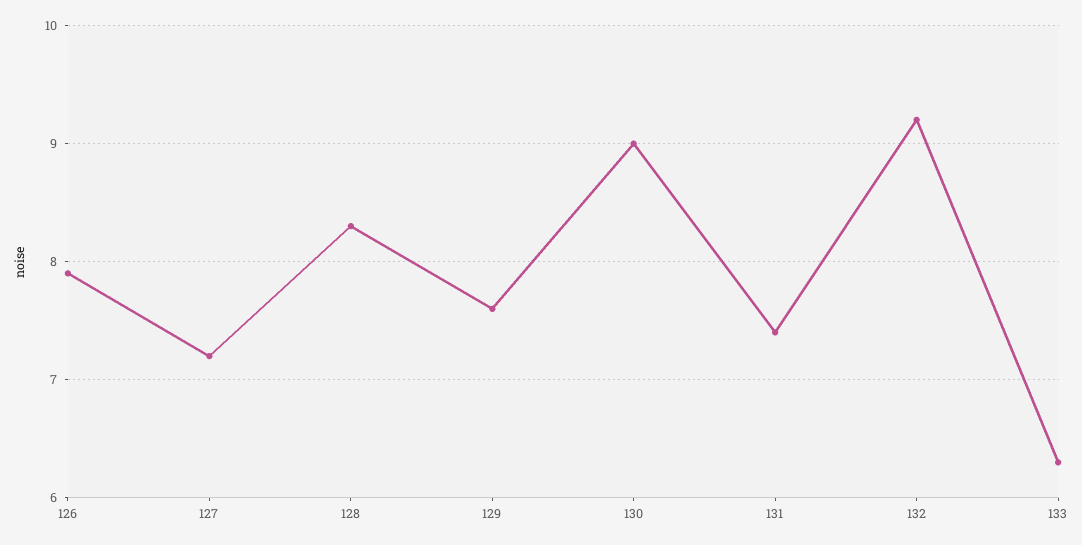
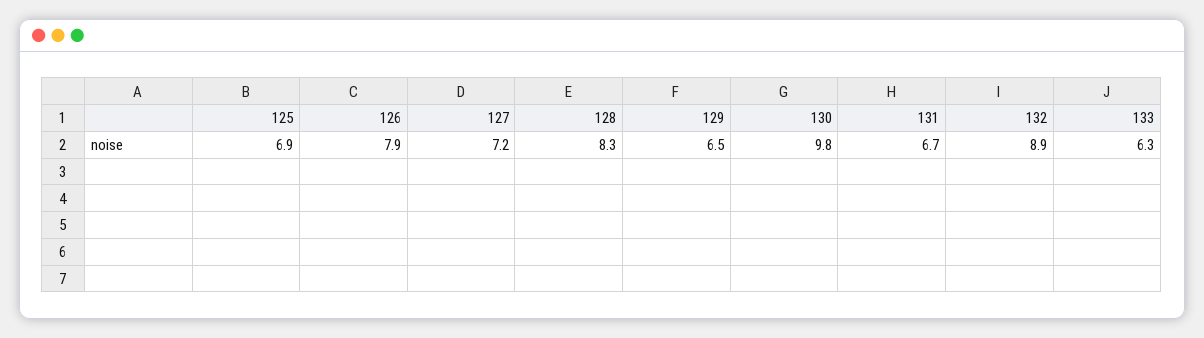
  {
    "126": 7.9,
    "127": 7.2,
    "128": 8.3,
-   "129": 7.6,
+   "129": 6.5,
-   "130": 9,
+   "130": 9.8,
-   "131": 7.4,
+   "131": 6.7,
-   "132": 9.2,
+   "132": 8.9,
-   "133": 6.3
+   "133": 6.3,
+   "125": 6.9
  }

